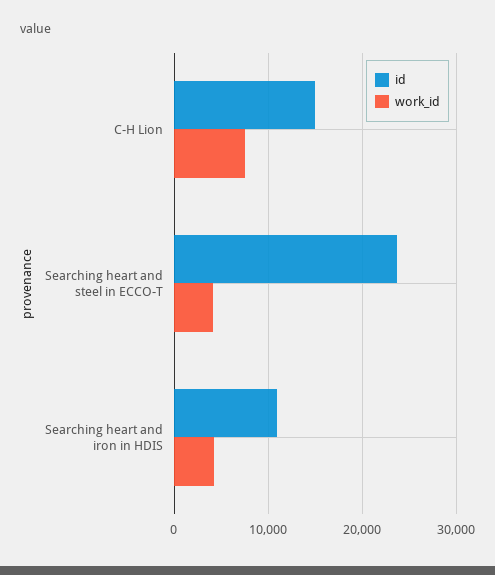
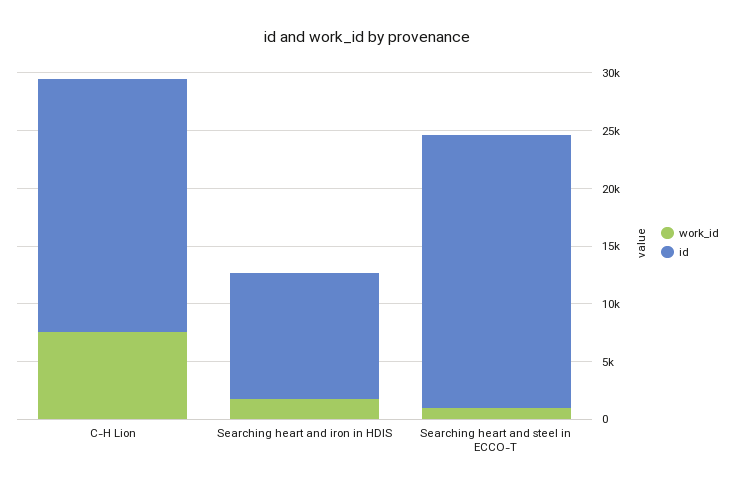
  {
    "id": {
-     "C-H Lion": 15000,
+     "C-H Lion": 22000,
      "Searching heart and steel in ECCO-T": 24000,
      "Searching heart and iron in HDIS": 11000
    },
    "work_id": {
      "C-H Lion": 8000,
-     "Searching heart and steel in ECCO-T": 4000,
+     "Searching heart and steel in ECCO-T": 1000,
-     "Searching heart and iron in HDIS": 4000
+     "Searching heart and iron in HDIS": 2000
    }
  }

